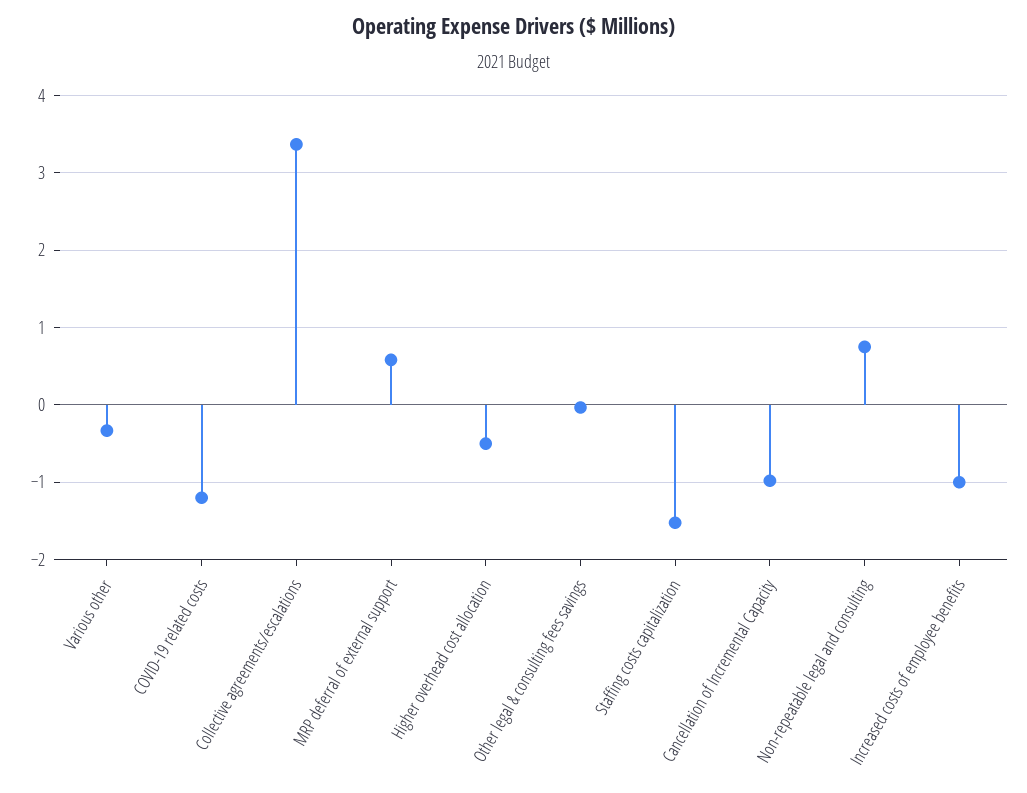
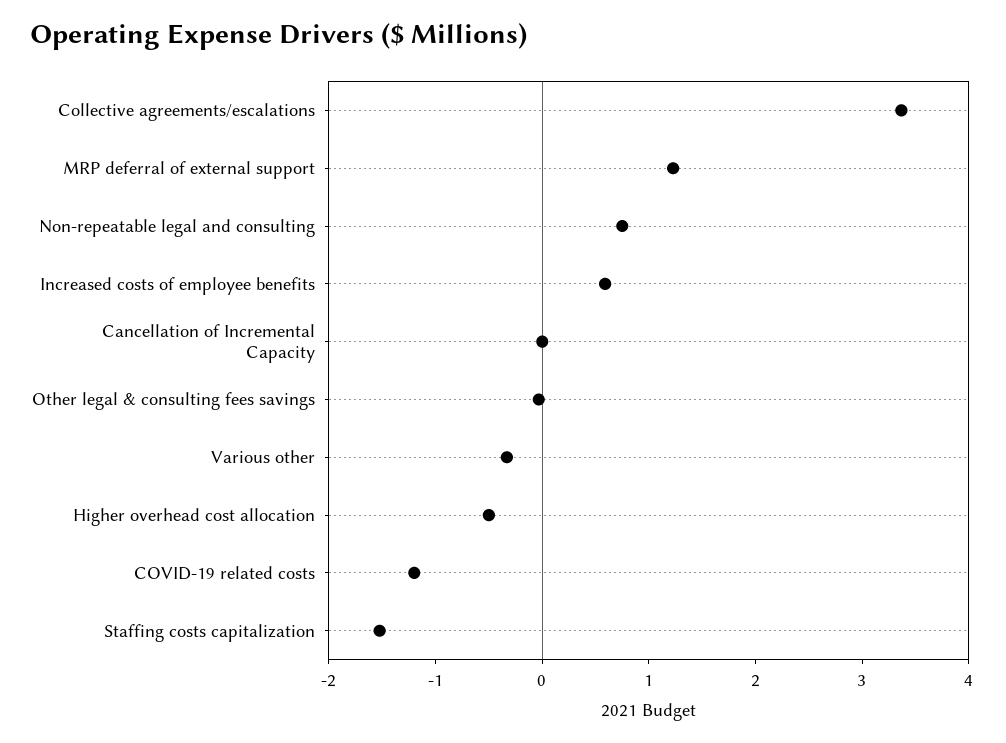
  {
    "Various other": -0.3,
    "COVID-19 related costs": -1.2,
    "Collective agreements/escalations": 3.4,
-   "MRP deferral of external support": 0.6,
+   "MRP deferral of external support": 1.2,
    "Higher overhead cost allocation": -0.5,
    "Other legal & consulting fees savings": 0,
    "Staffing costs capitalization": -1.5,
-   "Cancellation of Incremental Capacity": -1,
+   "Cancellation of Incremental Capacity": 0,
    "Non-repeatable legal and consulting": 0.8,
-   "Increased costs of employee benefits": -1
+   "Increased costs of employee benefits": 0.6
  }

